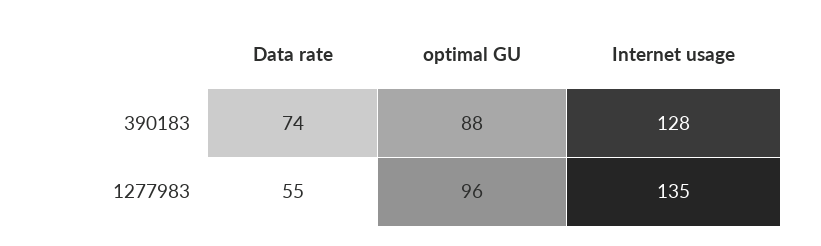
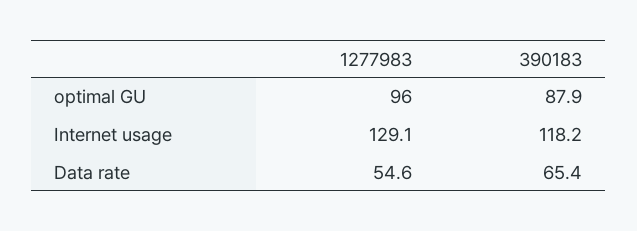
  {
    "Data rate": {
-     "390183": 74,
+     "390183": 65.4,
      "1277983": 54.6
    },
    "optimal GU": {
      "390183": 87.9,
      "1277983": 96
    },
    "Internet usage": {
-     "390183": 128,
+     "390183": 118.2,
-     "1277983": 135
+     "1277983": 129.1
    }
  }

